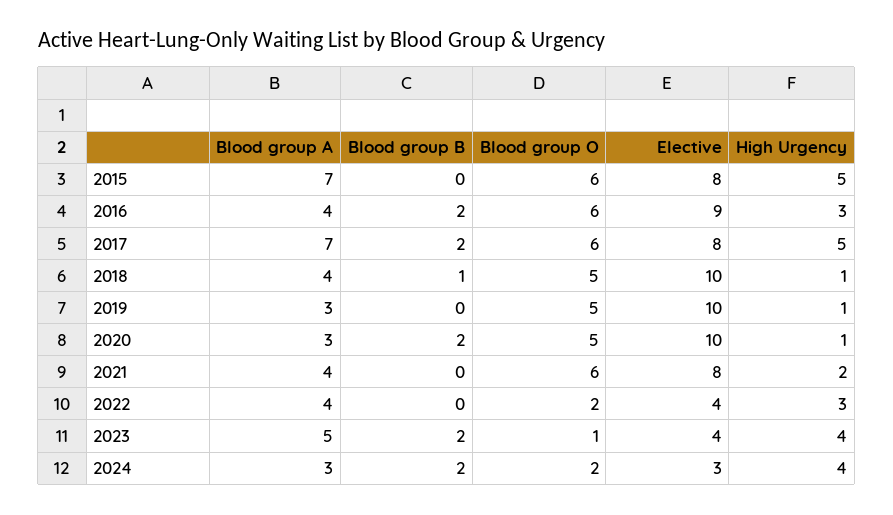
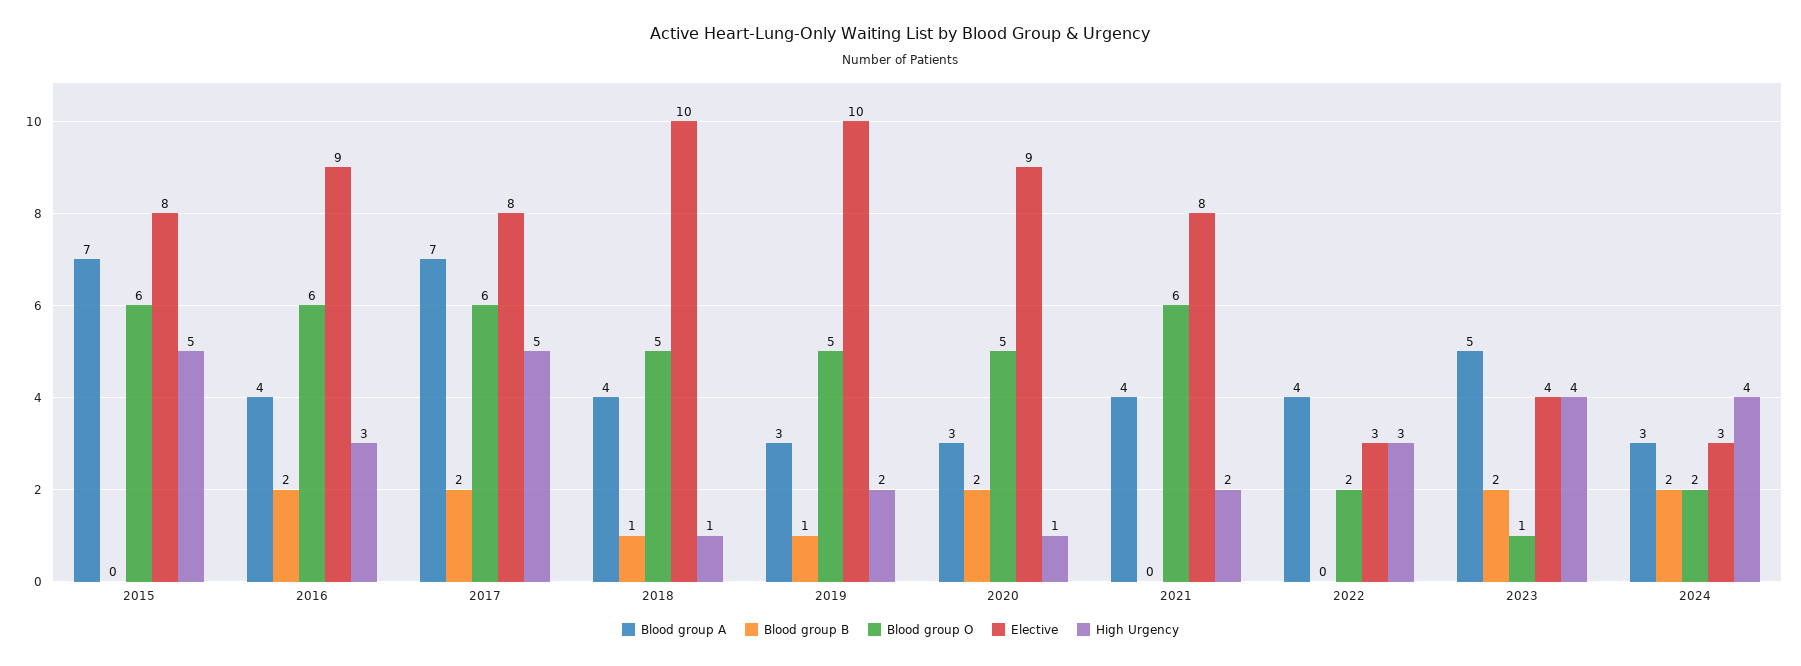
  {
    "Blood group A": {
      "2015": 7,
      "2016": 4,
      "2017": 7,
      "2018": 4,
      "2019": 3,
      "2020": 3,
      "2021": 4,
      "2022": 4,
      "2023": 5,
      "2024": 3
    },
    "Blood group B": {
      "2015": 0,
      "2016": 2,
      "2017": 2,
      "2018": 1,
-     "2019": 0,
+     "2019": 1,
      "2020": 2,
      "2021": 0,
      "2022": 0,
      "2023": 2,
      "2024": 2
    },
    "Blood group O": {
      "2015": 6,
      "2016": 6,
      "2017": 6,
      "2018": 5,
      "2019": 5,
      "2020": 5,
      "2021": 6,
      "2022": 2,
      "2023": 1,
      "2024": 2
    },
    "Elective": {
      "2015": 8,
      "2016": 9,
      "2017": 8,
      "2018": 10,
      "2019": 10,
-     "2020": 10,
+     "2020": 9,
      "2021": 8,
-     "2022": 4,
+     "2022": 3,
      "2023": 4,
      "2024": 3
    },
    "High Urgency": {
      "2015": 5,
      "2016": 3,
      "2017": 5,
      "2018": 1,
-     "2019": 1,
+     "2019": 2,
      "2020": 1,
      "2021": 2,
      "2022": 3,
      "2023": 4,
      "2024": 4
    }
  }

